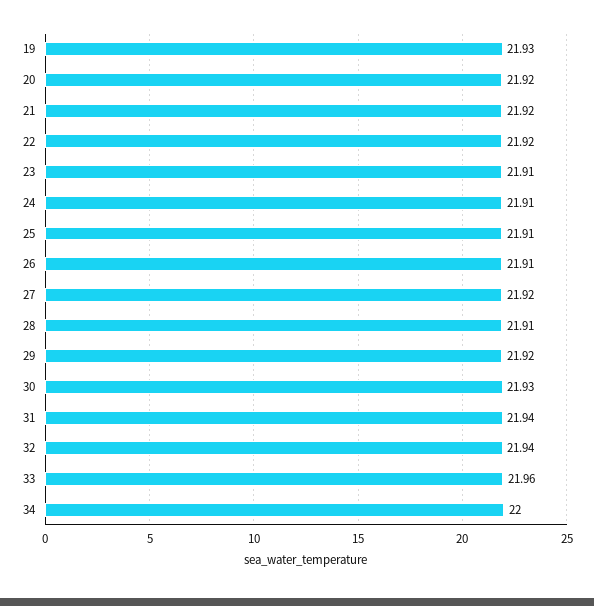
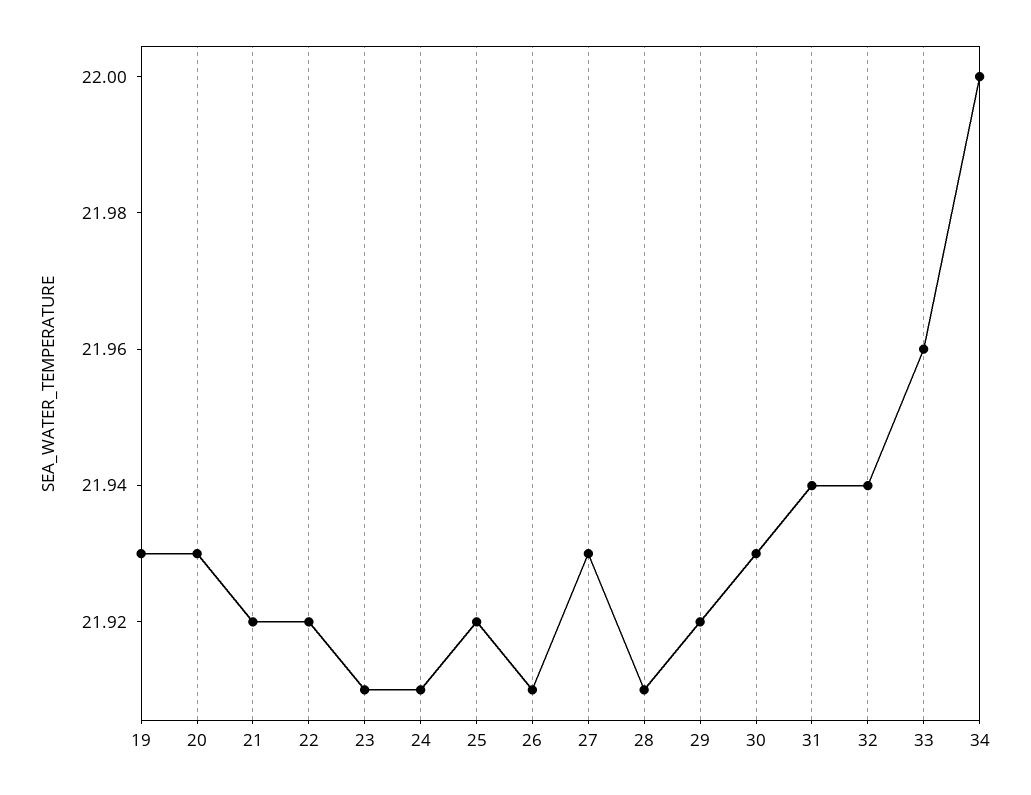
  {
    "19": 21.93,
-   "20": 21.92,
+   "20": 21.93,
    "21": 21.92,
    "22": 21.92,
    "23": 21.91,
    "24": 21.91,
-   "25": 21.91,
+   "25": 21.92,
    "26": 21.91,
-   "27": 21.92,
+   "27": 21.93,
    "28": 21.91,
    "29": 21.92,
    "30": 21.93,
    "31": 21.94,
    "32": 21.94,
    "33": 21.96,
    "34": 22
  }

